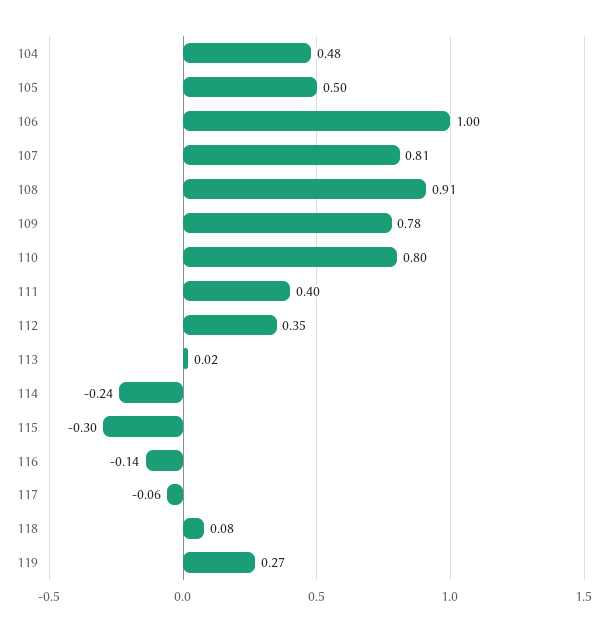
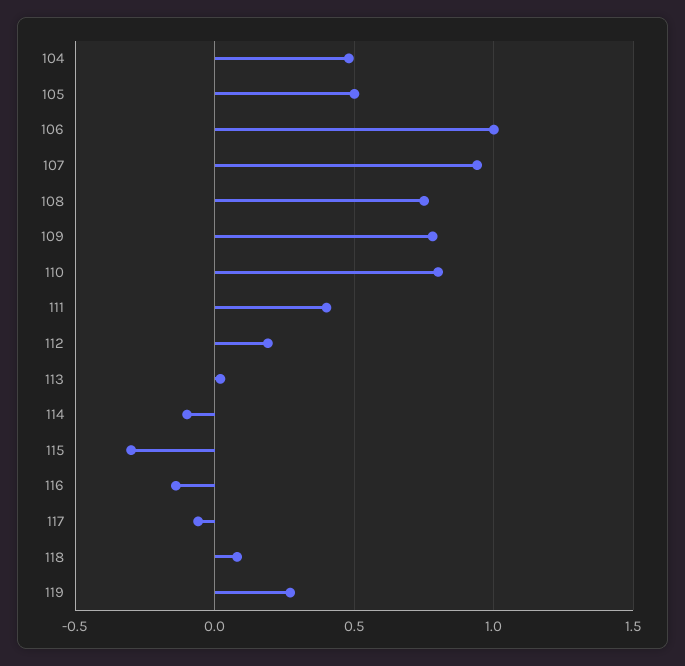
  {
    "104": 0.48,
    "105": 0.5,
    "106": 1,
-   "107": 0.81,
+   "107": 0.95,
-   "108": 0.91,
+   "108": 0.75,
    "109": 0.78,
    "110": 0.8,
    "111": 0.4,
-   "112": 0.35,
+   "112": 0.2,
    "113": 0.02,
-   "114": -0.24,
+   "114": -0.1,
    "115": -0.3,
    "116": -0.14,
    "117": -0.06,
    "118": 0.08,
    "119": 0.27
  }

